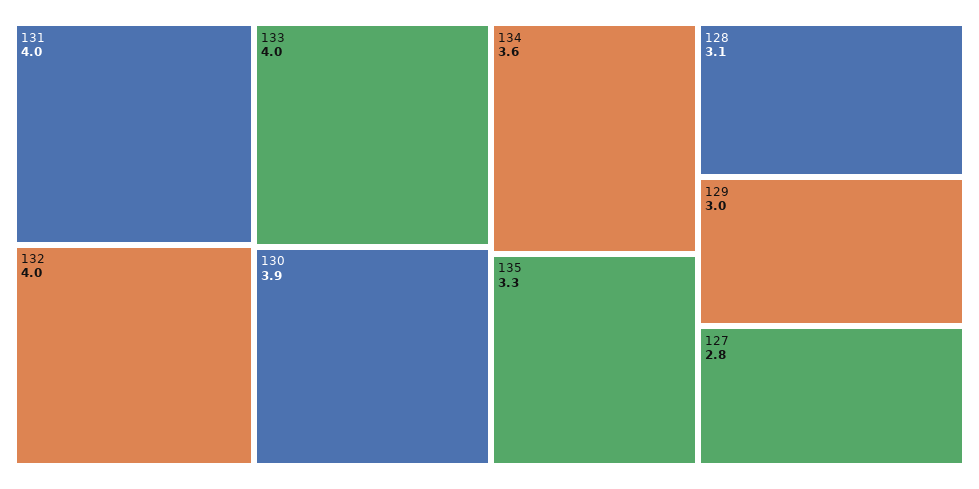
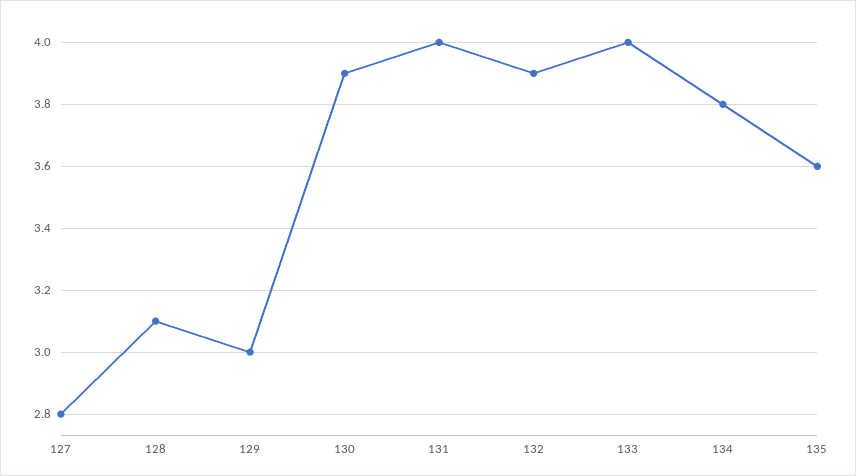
  {
    "131": 4,
-   "132": 4,
+   "132": 3.9,
    "133": 4,
    "130": 3.9,
-   "134": 3.6,
+   "134": 3.8,
-   "135": 3.3,
+   "135": 3.6,
    "128": 3.1,
    "129": 3,
    "127": 2.8
  }

